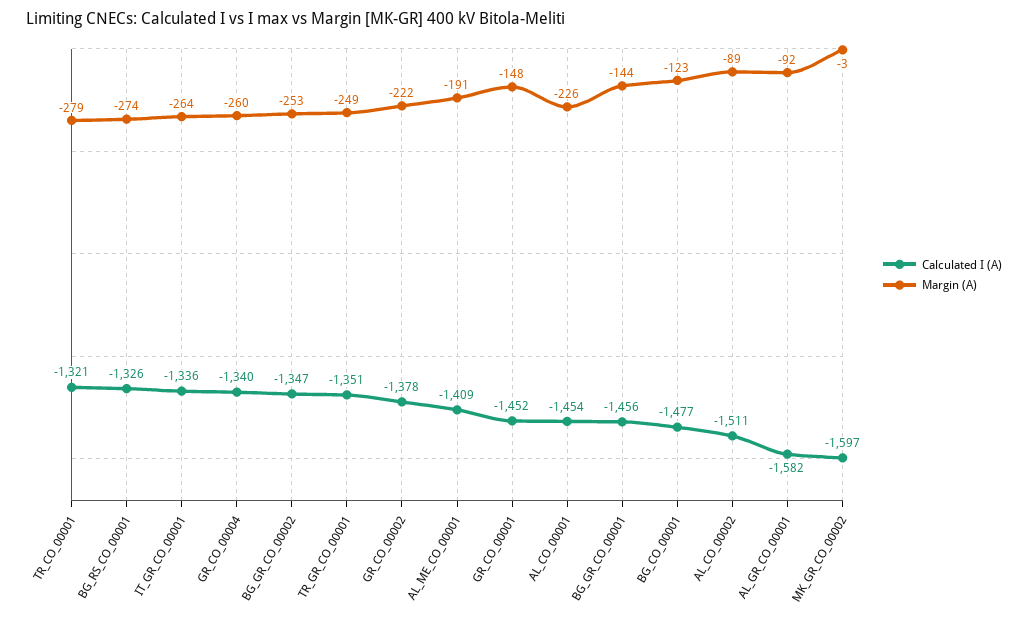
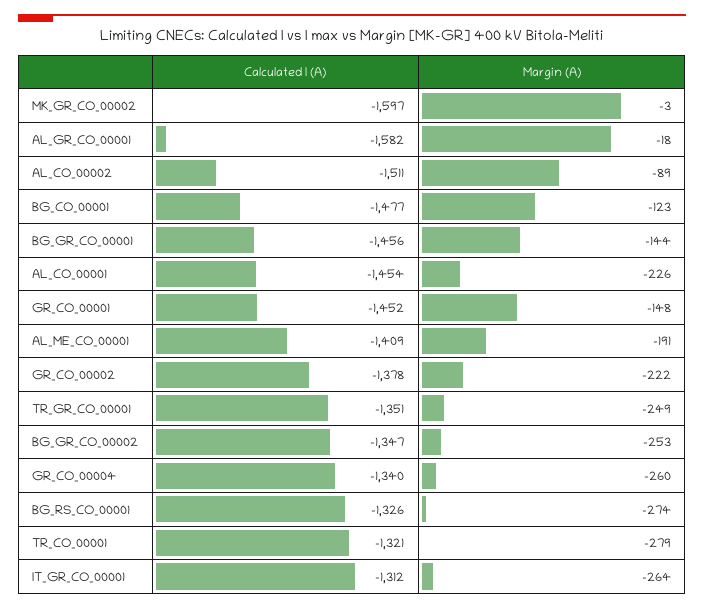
  {
    "Calculated I (A)": {
      "TR_CO_00001": -1321,
      "BG_RS_CO_00001": -1326,
-     "IT_GR_CO_00001": -1336,
+     "IT_GR_CO_00001": -1312,
      "GR_CO_00004": -1340,
      "BG_GR_CO_00002": -1347,
      "TR_GR_CO_00001": -1351,
      "GR_CO_00002": -1378,
      "AL_ME_CO_00001": -1409,
      "GR_CO_00001": -1452,
      "AL_CO_00001": -1454,
      "BG_GR_CO_00001": -1456,
      "BG_CO_00001": -1477,
      "AL_CO_00002": -1511,
      "AL_GR_CO_00001": -1582,
      "MK_GR_CO_00002": -1597
    },
    "Margin (A)": {
      "TR_CO_00001": -279,
      "BG_RS_CO_00001": -274,
      "IT_GR_CO_00001": -264,
      "GR_CO_00004": -260,
      "BG_GR_CO_00002": -253,
      "TR_GR_CO_00001": -249,
      "GR_CO_00002": -222,
      "AL_ME_CO_00001": -191,
      "GR_CO_00001": -148,
      "AL_CO_00001": -226,
      "BG_GR_CO_00001": -144,
      "BG_CO_00001": -123,
      "AL_CO_00002": -89,
-     "AL_GR_CO_00001": -92,
+     "AL_GR_CO_00001": -18,
      "MK_GR_CO_00002": -3
    }
  }

